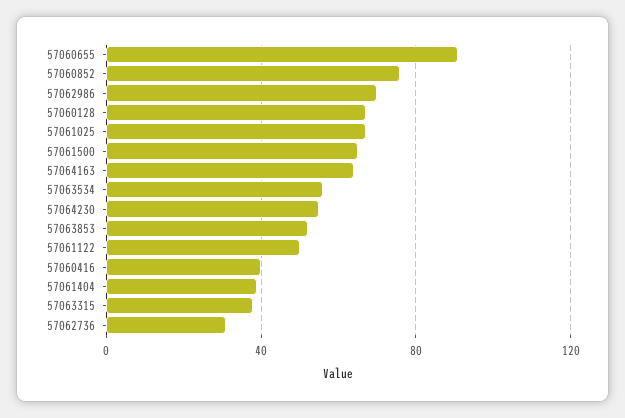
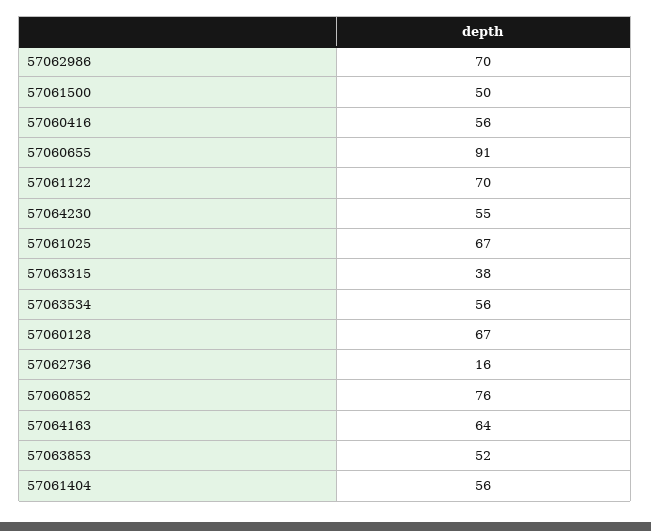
  {
    "57060655": 91,
    "57060852": 76,
    "57062986": 70,
    "57060128": 67,
    "57061025": 67,
-   "57061500": 65,
+   "57061500": 50,
    "57064163": 64,
    "57063534": 56,
    "57064230": 55,
    "57063853": 52,
-   "57061122": 50,
+   "57061122": 70,
-   "57060416": 40,
+   "57060416": 56,
-   "57061404": 40,
+   "57061404": 56,
    "57063315": 38,
-   "57062736": 30
+   "57062736": 16
  }

